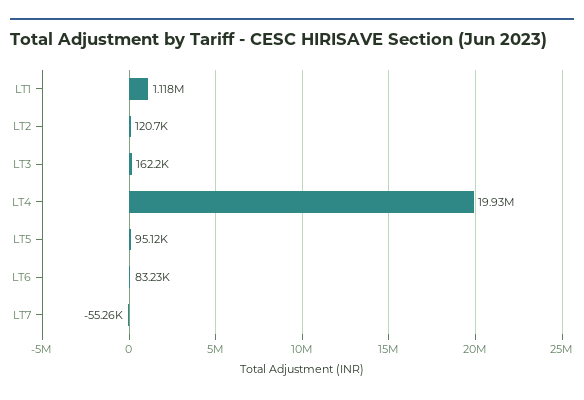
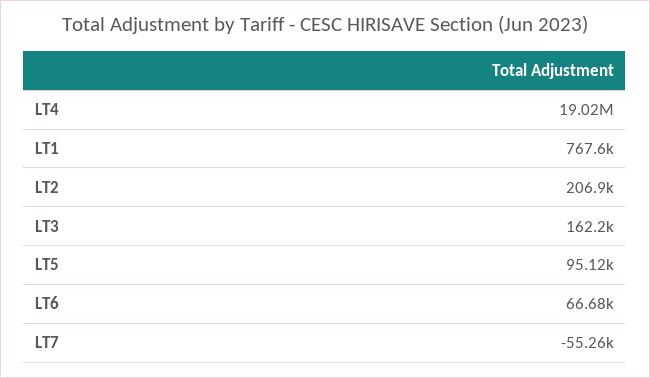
  {
-   "LT1": 1118000,
+   "LT1": 767600,
-   "LT2": 120700,
+   "LT2": 206900,
    "LT3": 162200,
-   "LT4": 19930000,
+   "LT4": 19020000,
    "LT5": 95120,
-   "LT6": 83230,
+   "LT6": 66680,
    "LT7": -55260
  }

